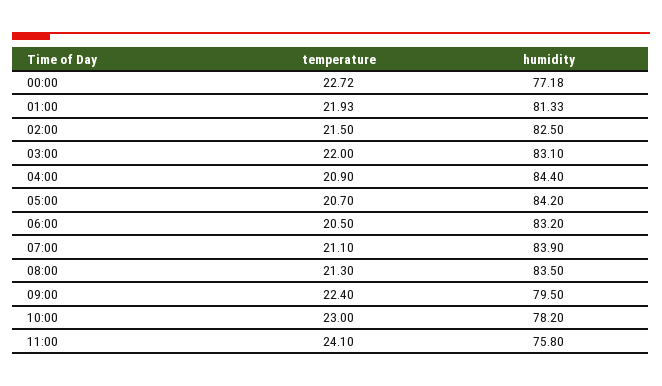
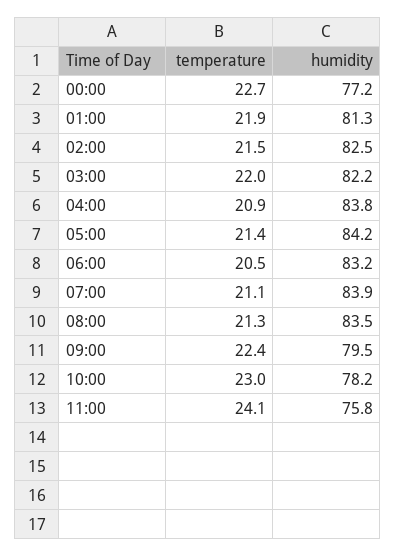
  {
    "temperature": {
      "00:00": 22.72,
      "01:00": 21.93,
      "02:00": 21.5,
      "03:00": 22,
      "04:00": 20.9,
-     "05:00": 20.7,
+     "05:00": 21.4,
      "06:00": 20.5,
      "07:00": 21.1,
      "08:00": 21.3,
      "09:00": 22.4,
      "10:00": 23,
      "11:00": 24.1
    },
    "humidity": {
      "00:00": 77.18,
      "01:00": 81.33,
      "02:00": 82.5,
-     "03:00": 83.1,
+     "03:00": 82.2,
-     "04:00": 84.4,
+     "04:00": 83.8,
      "05:00": 84.2,
      "06:00": 83.2,
      "07:00": 83.9,
      "08:00": 83.5,
      "09:00": 79.5,
      "10:00": 78.2,
      "11:00": 75.8
    }
  }

